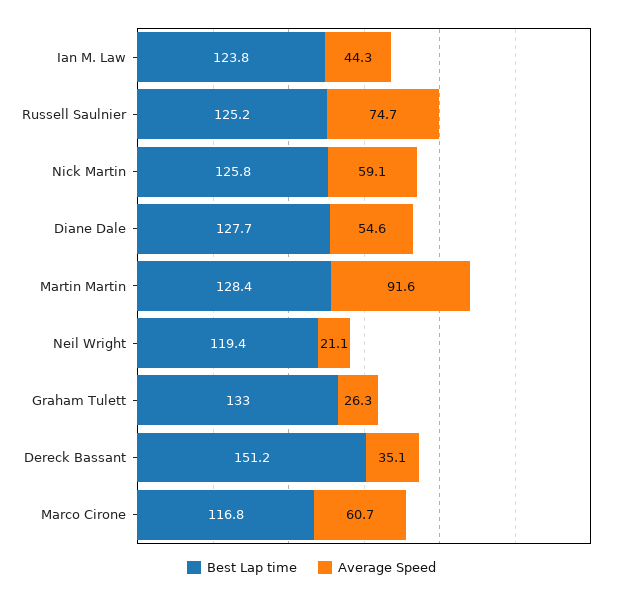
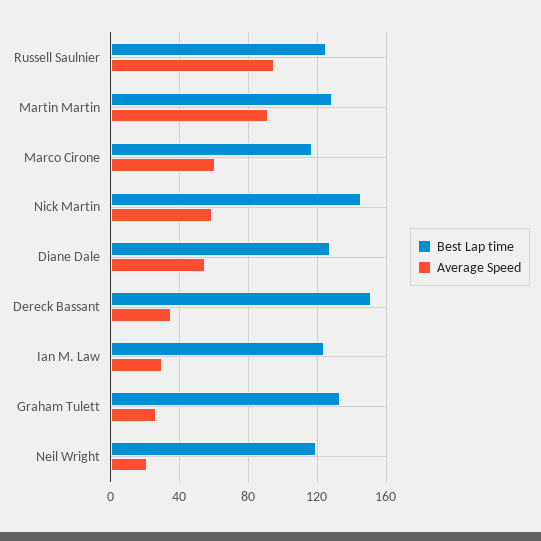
  {
    "Best Lap time": {
      "Ian M. Law": 123.8,
      "Russell Saulnier": 125.2,
-     "Nick Martin": 125.8,
+     "Nick Martin": 145,
      "Diane Dale": 127.7,
      "Martin Martin": 128.4,
      "Neil Wright": 119.4,
      "Graham Tulett": 133,
      "Dereck Bassant": 151.2,
      "Marco Cirone": 116.8
    },
    "Average Speed": {
-     "Ian M. Law": 44.3,
+     "Ian M. Law": 30,
-     "Russell Saulnier": 74.7,
+     "Russell Saulnier": 95,
      "Nick Martin": 59.1,
      "Diane Dale": 54.6,
      "Martin Martin": 91.6,
      "Neil Wright": 21.1,
      "Graham Tulett": 26.3,
      "Dereck Bassant": 35.1,
      "Marco Cirone": 60.7
    }
  }

